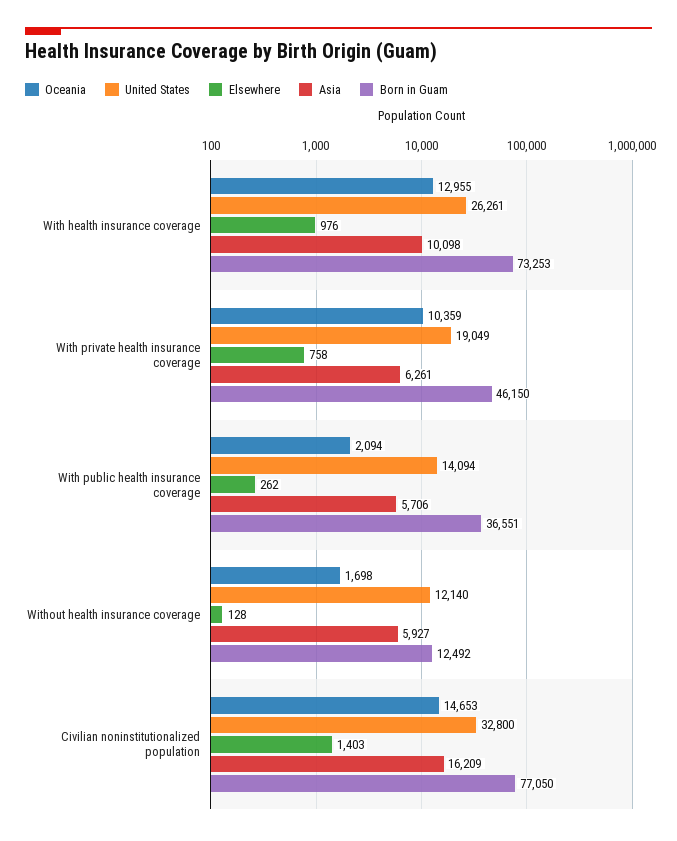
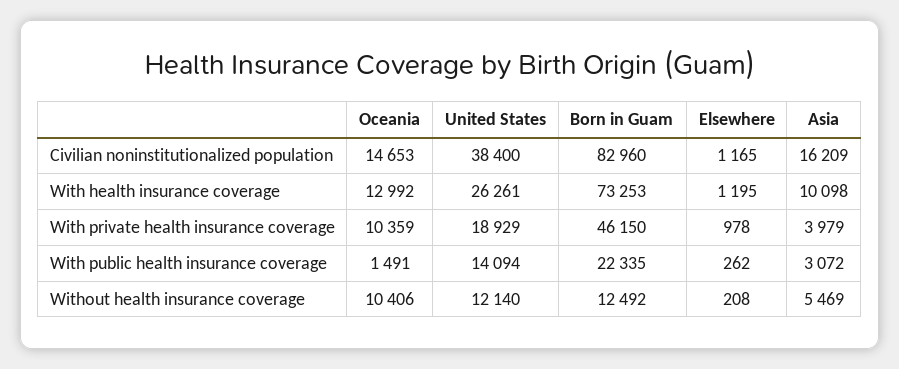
  {
    "Oceania": {
-     "With health insurance coverage": 12955,
+     "With health insurance coverage": 12992,
      "With private health insurance coverage": 10359,
-     "With public health insurance coverage": 2094,
+     "With public health insurance coverage": 1491,
-     "Without health insurance coverage": 1698,
+     "Without health insurance coverage": 10406,
      "Civilian noninstitutionalized population": 14653
    },
    "United States": {
      "With health insurance coverage": 26261,
-     "With private health insurance coverage": 19049,
+     "With private health insurance coverage": 18929,
      "With public health insurance coverage": 14094,
      "Without health insurance coverage": 12140,
-     "Civilian noninstitutionalized population": 32800
+     "Civilian noninstitutionalized population": 38400
    },
    "Elsewhere": {
-     "With health insurance coverage": 976,
+     "With health insurance coverage": 1195,
-     "With private health insurance coverage": 758,
+     "With private health insurance coverage": 978,
      "With public health insurance coverage": 262,
-     "Without health insurance coverage": 128,
+     "Without health insurance coverage": 208,
-     "Civilian noninstitutionalized population": 1403
+     "Civilian noninstitutionalized population": 1165
    },
    "Asia": {
      "With health insurance coverage": 10098,
-     "With private health insurance coverage": 6261,
+     "With private health insurance coverage": 3979,
-     "With public health insurance coverage": 5706,
+     "With public health insurance coverage": 3072,
-     "Without health insurance coverage": 5927,
+     "Without health insurance coverage": 5469,
      "Civilian noninstitutionalized population": 16209
    },
    "Born in Guam": {
      "With health insurance coverage": 73253,
      "With private health insurance coverage": 46150,
-     "With public health insurance coverage": 36551,
+     "With public health insurance coverage": 22335,
      "Without health insurance coverage": 12492,
-     "Civilian noninstitutionalized population": 77050
+     "Civilian noninstitutionalized population": 82960
    }
  }

